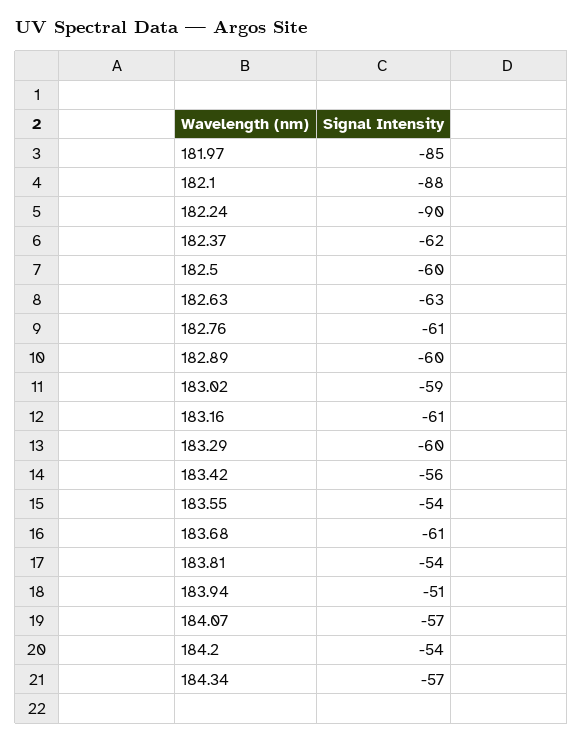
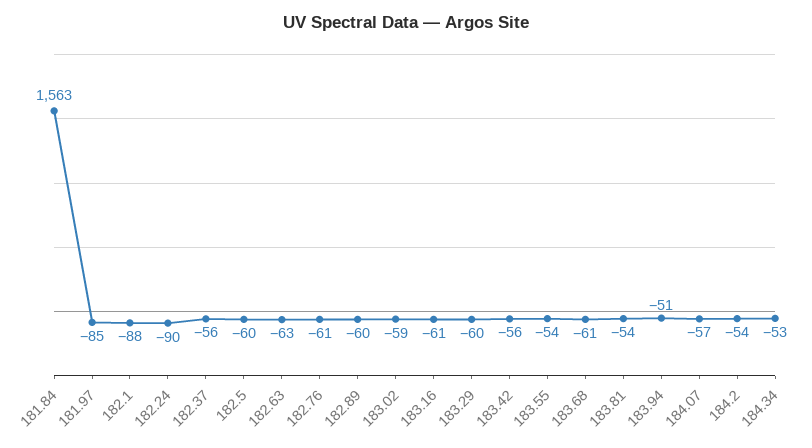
  {
    "181.97": -85,
    "182.1": -88,
    "182.24": -90,
-   "182.37": -62,
+   "182.37": -56,
    "182.5": -60,
    "182.63": -63,
    "182.76": -61,
    "182.89": -60,
    "183.02": -59,
    "183.16": -61,
    "183.29": -60,
    "183.42": -56,
    "183.55": -54,
    "183.68": -61,
    "183.81": -54,
    "183.94": -51,
    "184.07": -57,
    "184.2": -54,
-   "184.34": -57
+   "184.34": -53,
+   "181.84": 1563
  }

